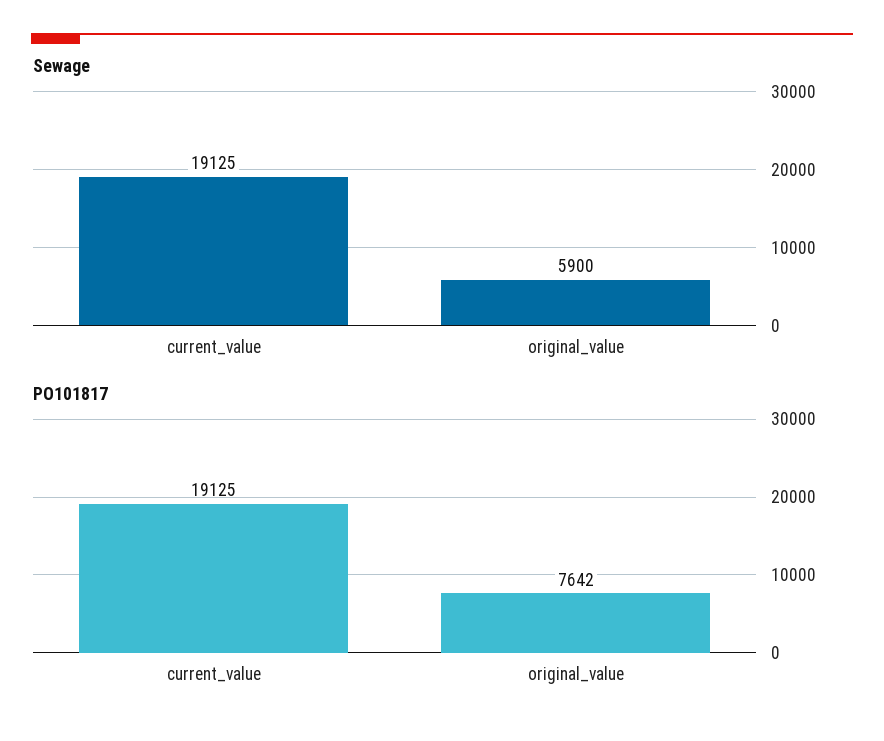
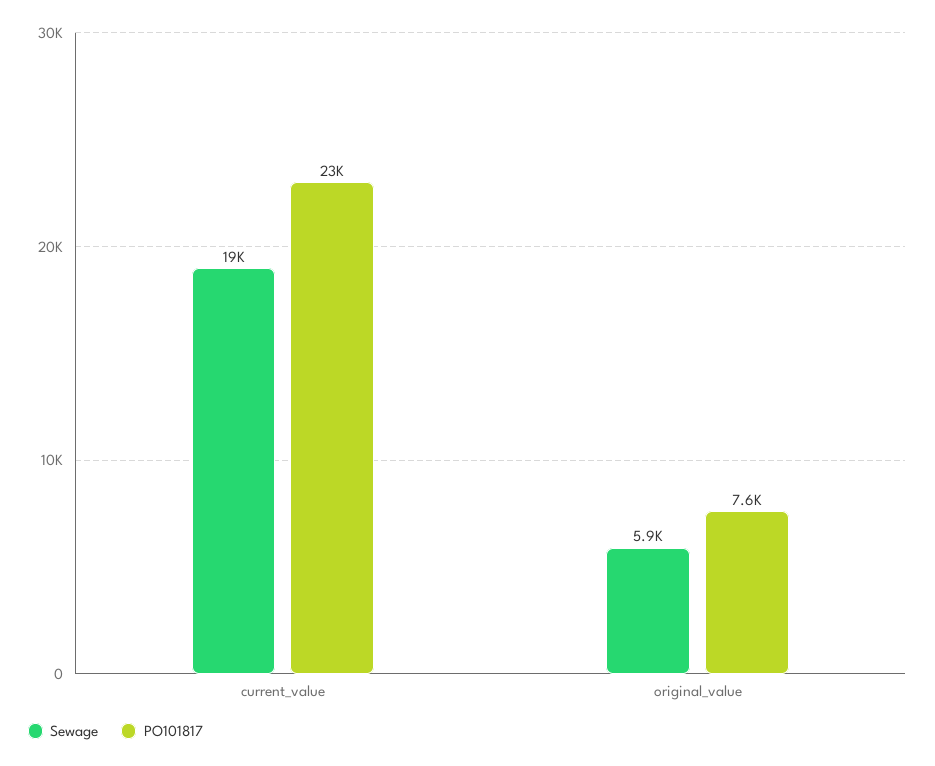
  {
    "Sewage": {
      "current_value": 19125,
      "original_value": 5900
    },
    "PO101817": {
-     "current_value": 19125,
+     "current_value": 23000,
      "original_value": 7642
    }
  }

